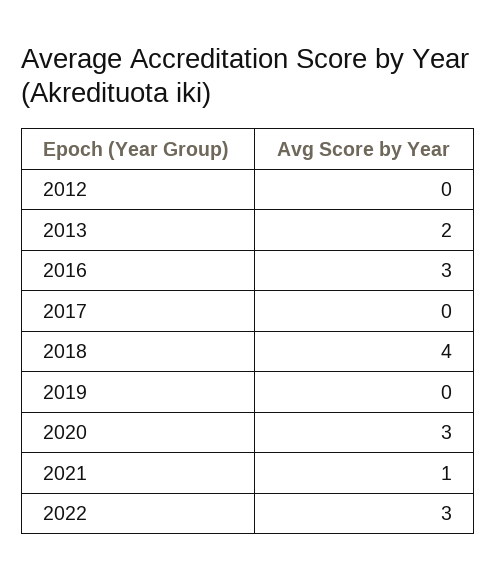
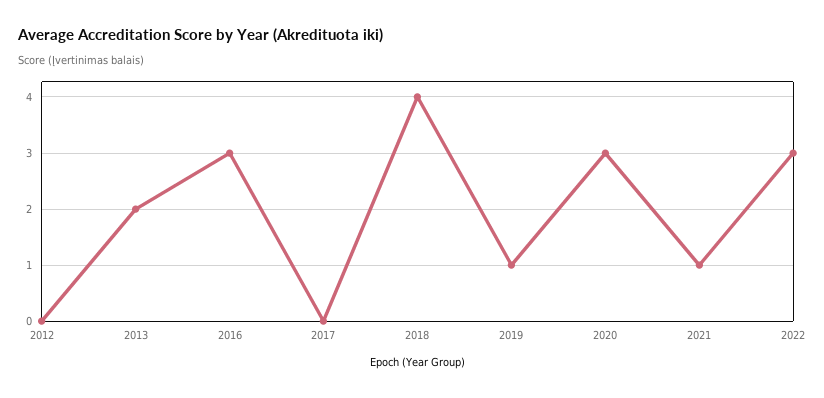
  {
    "2012": 0,
    "2013": 2,
    "2016": 3,
    "2017": 0,
    "2018": 4,
-   "2019": 0,
+   "2019": 1,
    "2020": 3,
    "2021": 1,
    "2022": 3
  }

